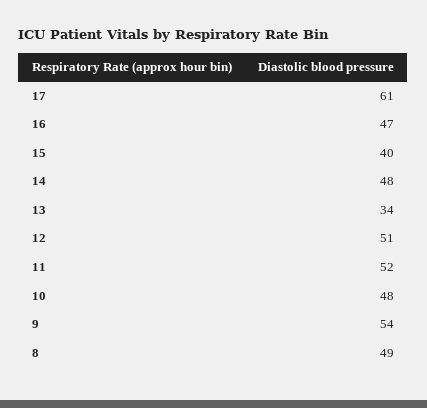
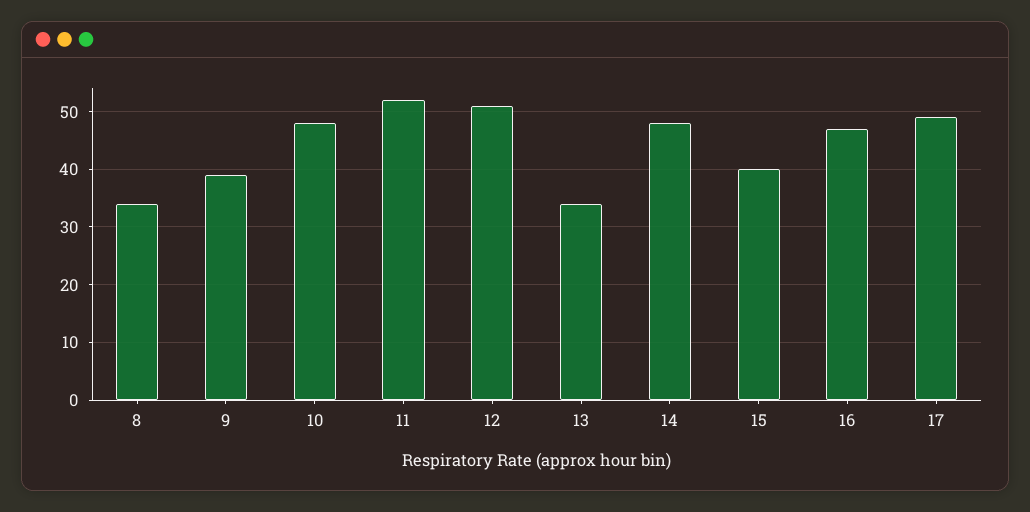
  {
-   "17": 61,
+   "17": 50,
    "16": 47,
    "15": 40,
    "14": 48,
    "13": 34,
    "12": 51,
    "11": 52,
    "10": 48,
-   "9": 54,
+   "9": 40,
-   "8": 49
+   "8": 35
  }

